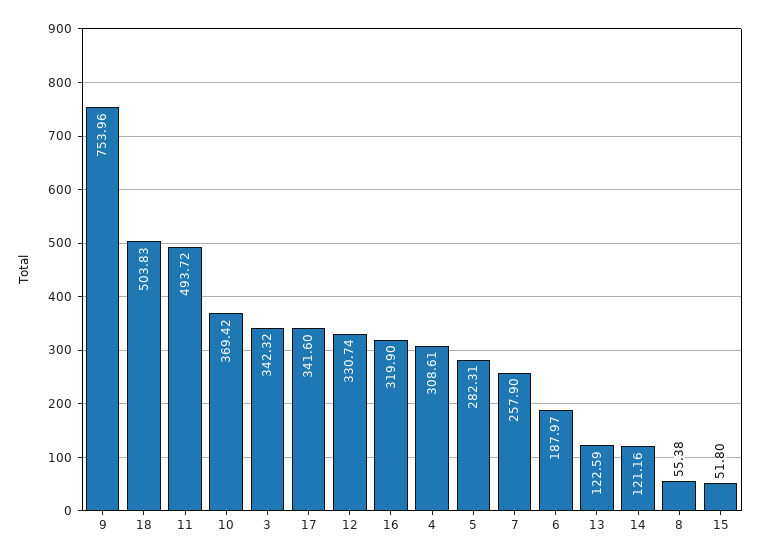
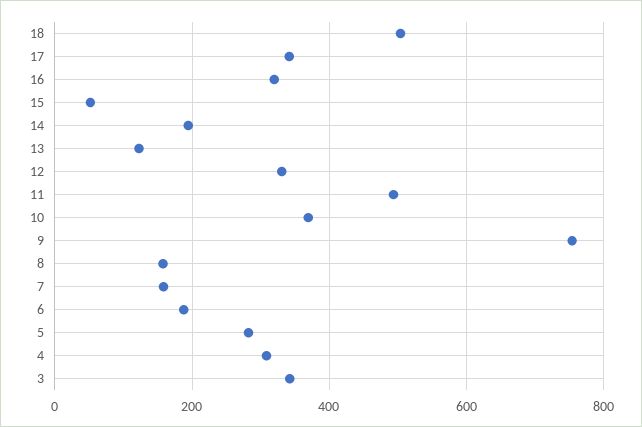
  {
    "9": 753.96,
    "18": 503.83,
    "11": 493.72,
    "10": 369.42,
    "3": 342.32,
    "17": 341.6,
    "12": 330.74,
    "16": 319.9,
    "4": 308.61,
    "5": 282.31,
-   "7": 257.9,
+   "7": 160,
    "6": 187.97,
    "13": 122.59,
-   "14": 121.16,
+   "14": 200,
-   "8": 55.38,
+   "8": 160,
    "15": 51.8
  }

